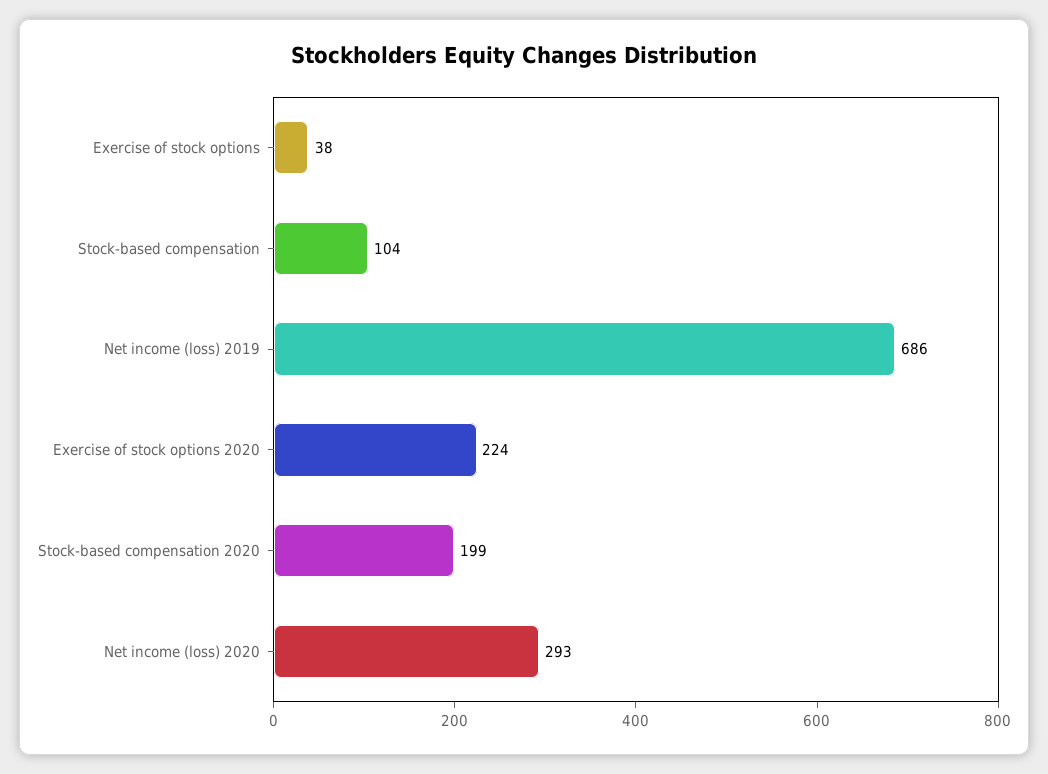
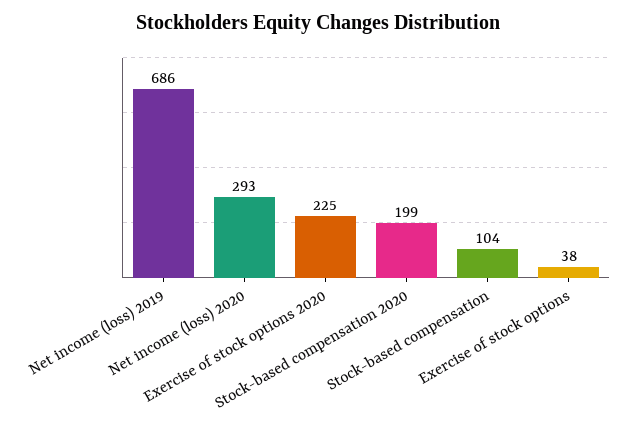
  {
    "Exercise of stock options": 38,
    "Stock-based compensation": 104,
    "Net income (loss) 2019": 686,
-   "Exercise of stock options 2020": 224,
+   "Exercise of stock options 2020": 225,
    "Stock-based compensation 2020": 199,
    "Net income (loss) 2020": 293
  }

